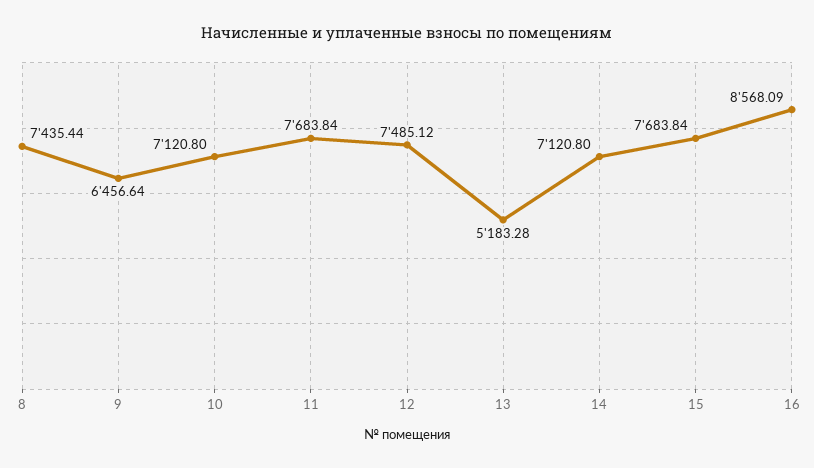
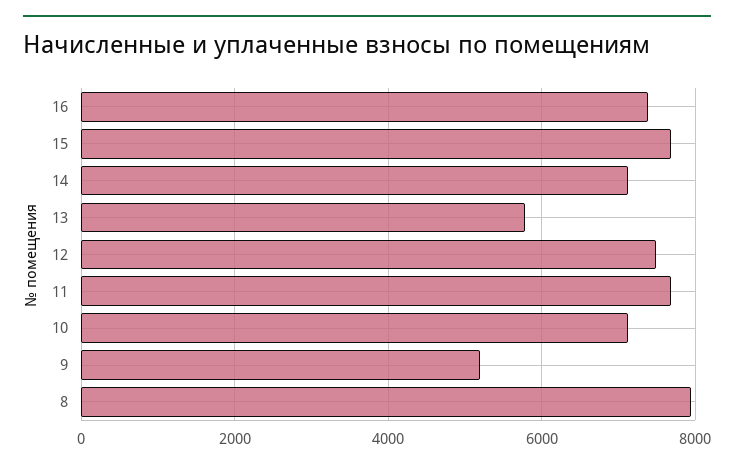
  {
-   "8": 7435.44,
+   "8": 8000,
-   "9": 6456.64,
+   "9": 5200,
    "10": 7120.8,
    "11": 7683.84,
    "12": 7485.12,
-   "13": 5183.28,
+   "13": 5800,
    "14": 7120.8,
    "15": 7683.84,
-   "16": 8568.09
+   "16": 7400
  }

